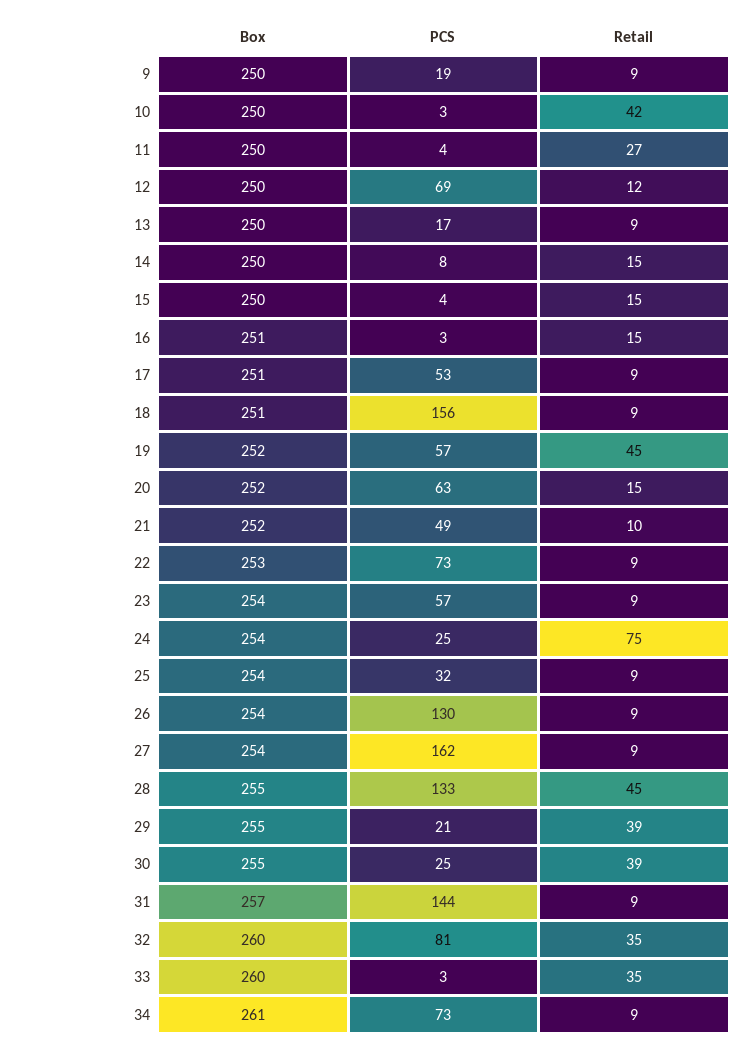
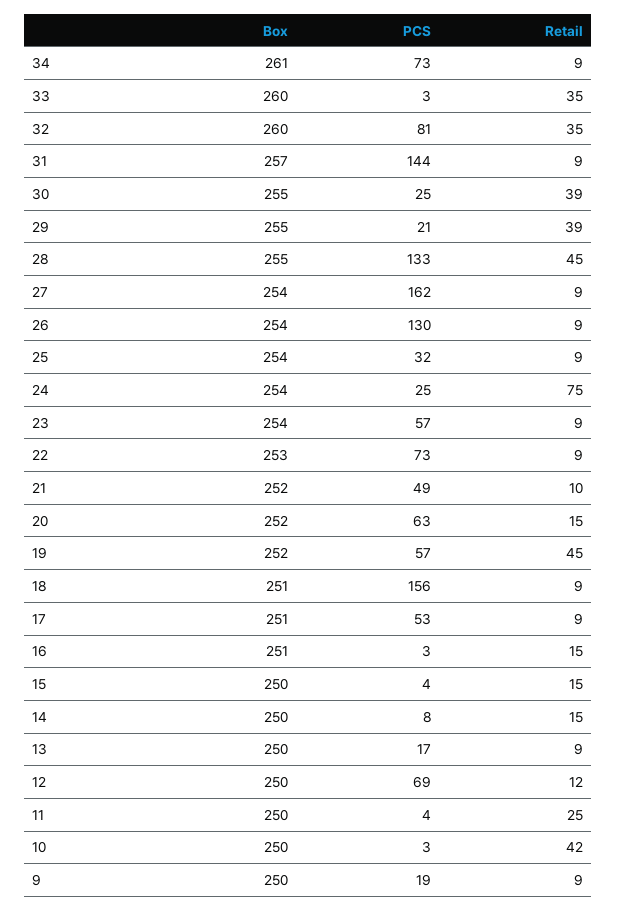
  {
    "Box": {
      "9": 250,
      "10": 250,
      "11": 250,
      "12": 250,
      "13": 250,
      "14": 250,
      "15": 250,
      "16": 251,
      "17": 251,
      "18": 251,
      "19": 252,
      "20": 252,
      "21": 252,
      "22": 253,
      "23": 254,
      "24": 254,
      "25": 254,
      "26": 254,
      "27": 254,
      "28": 255,
      "29": 255,
      "30": 255,
      "31": 257,
      "32": 260,
      "33": 260,
      "34": 261
    },
    "PCS": {
      "9": 19,
      "10": 3,
      "11": 4,
      "12": 69,
      "13": 17,
      "14": 8,
      "15": 4,
      "16": 3,
      "17": 53,
      "18": 156,
      "19": 57,
      "20": 63,
      "21": 49,
      "22": 73,
      "23": 57,
      "24": 25,
      "25": 32,
      "26": 130,
      "27": 162,
      "28": 133,
      "29": 21,
      "30": 25,
      "31": 144,
      "32": 81,
      "33": 3,
      "34": 73
    },
    "Retail": {
      "9": 9,
      "10": 42,
-     "11": 27,
+     "11": 25,
      "12": 12,
      "13": 9,
      "14": 15,
      "15": 15,
      "16": 15,
      "17": 9,
      "18": 9,
      "19": 45,
      "20": 15,
      "21": 10,
      "22": 9,
      "23": 9,
      "24": 75,
      "25": 9,
      "26": 9,
      "27": 9,
      "28": 45,
      "29": 39,
      "30": 39,
      "31": 9,
      "32": 35,
      "33": 35,
      "34": 9
    }
  }

